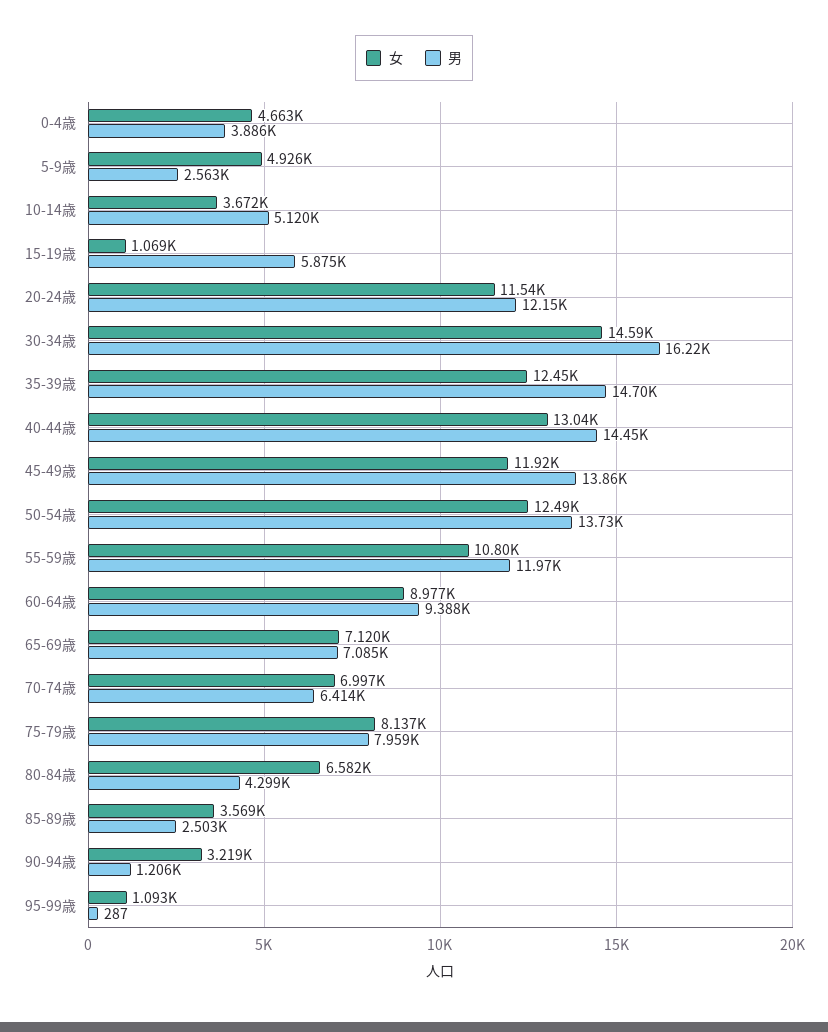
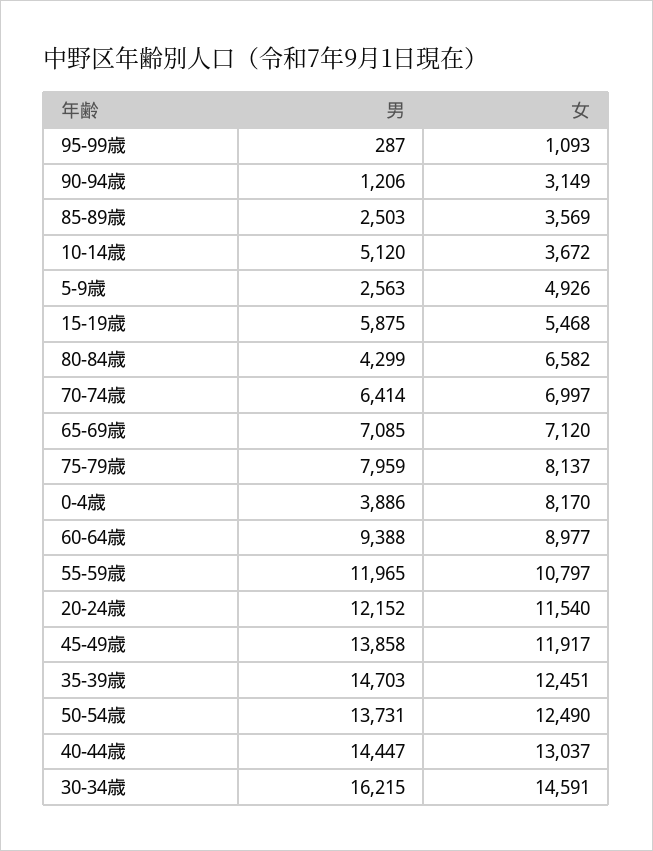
  {
    "女": {
-     "0-4歳": 4663,
+     "0-4歳": 8170,
      "5-9歳": 4926,
      "10-14歳": 3672,
-     "15-19歳": 1069,
+     "15-19歳": 5468,
      "20-24歳": 11540,
      "30-34歳": 14591,
      "35-39歳": 12451,
      "40-44歳": 13037,
      "45-49歳": 11917,
      "50-54歳": 12490,
      "55-59歳": 10797,
      "60-64歳": 8977,
      "65-69歳": 7120,
      "70-74歳": 6997,
      "75-79歳": 8137,
      "80-84歳": 6582,
      "85-89歳": 3569,
-     "90-94歳": 3219,
+     "90-94歳": 3149,
      "95-99歳": 1093
    },
    "男": {
      "0-4歳": 3886,
      "5-9歳": 2563,
      "10-14歳": 5120,
      "15-19歳": 5875,
      "20-24歳": 12152,
      "30-34歳": 16215,
      "35-39歳": 14703,
      "40-44歳": 14447,
      "45-49歳": 13858,
      "50-54歳": 13731,
      "55-59歳": 11965,
      "60-64歳": 9388,
      "65-69歳": 7085,
      "70-74歳": 6414,
      "75-79歳": 7959,
      "80-84歳": 4299,
      "85-89歳": 2503,
      "90-94歳": 1206,
      "95-99歳": 287
    }
  }

